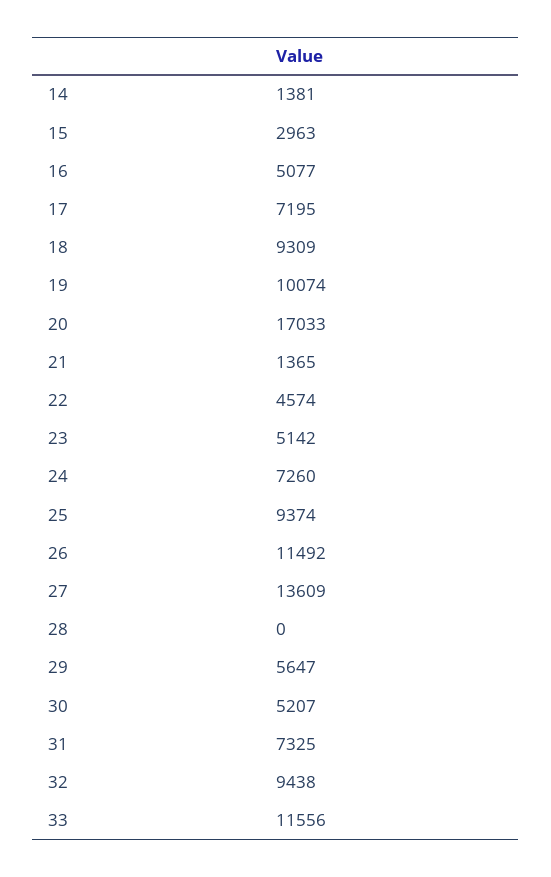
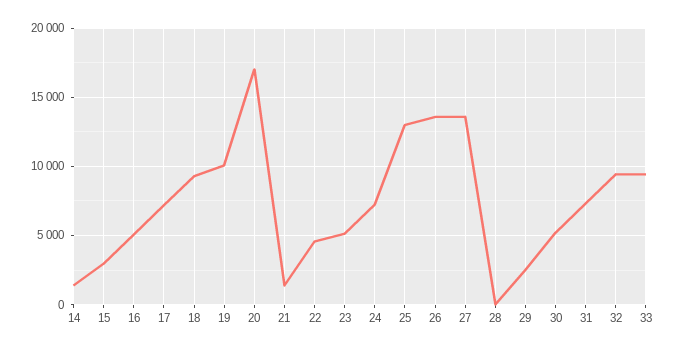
  {
    "14": 1381,
    "15": 2963,
    "16": 5077,
    "17": 7195,
    "18": 9309,
    "19": 10074,
    "20": 17033,
    "21": 1365,
    "22": 4574,
    "23": 5142,
    "24": 7260,
-   "25": 9374,
+   "25": 13000,
-   "26": 11492,
+   "26": 13500,
    "27": 13609,
    "28": 0,
-   "29": 5647,
+   "29": 2500,
    "30": 5207,
    "31": 7325,
    "32": 9438,
-   "33": 11556
+   "33": 9500
  }

